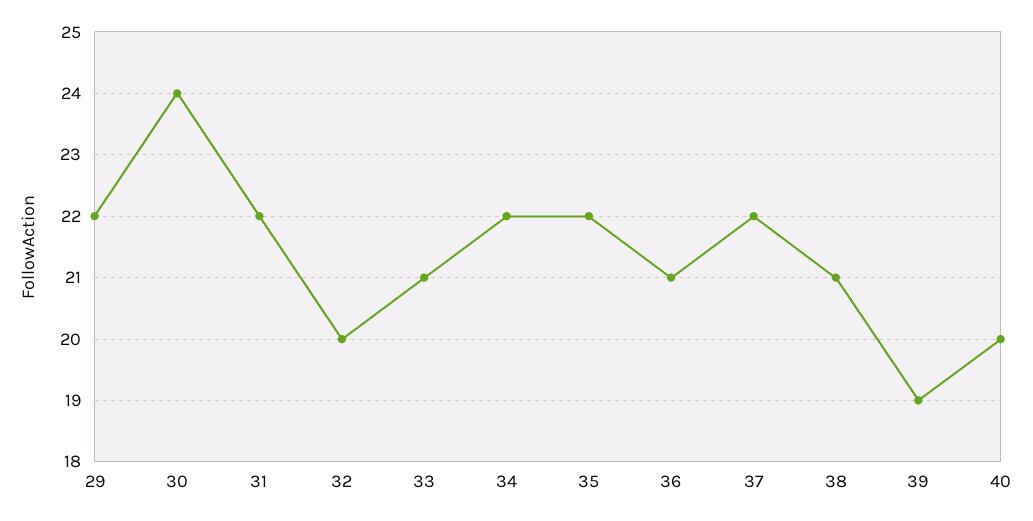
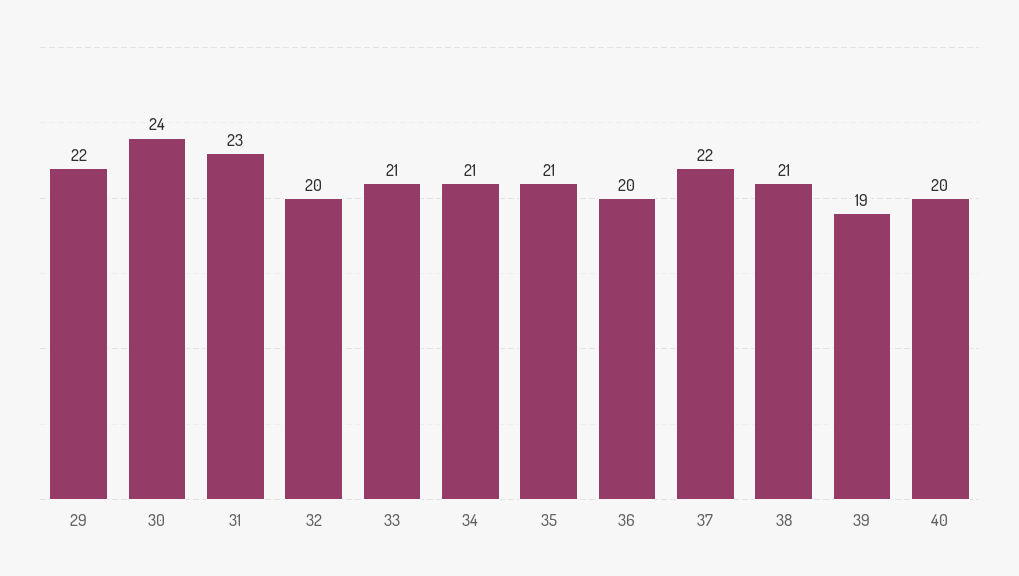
  {
    "29": 22,
    "30": 24,
-   "31": 22,
+   "31": 23,
    "32": 20,
    "33": 21,
-   "34": 22,
+   "34": 21,
-   "35": 22,
+   "35": 21,
-   "36": 21,
+   "36": 20,
    "37": 22,
    "38": 21,
    "39": 19,
    "40": 20
  }

